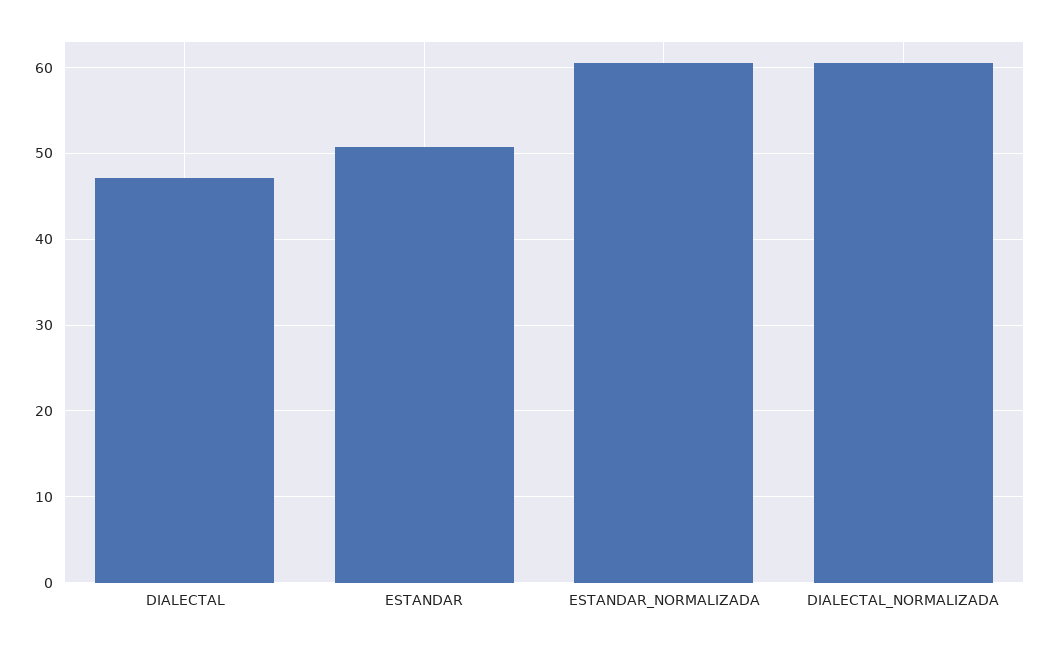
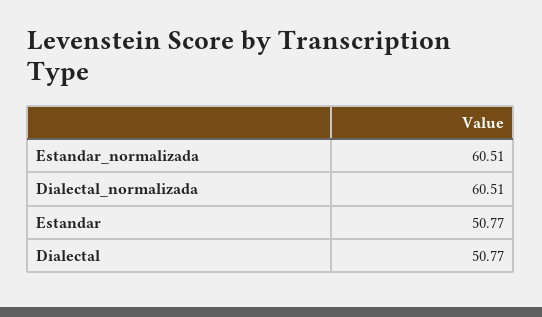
  {
-   "DIALECTAL": 47,
+   "DIALECTAL": 50.77,
    "ESTANDAR": 50.77,
    "ESTANDAR_NORMALIZADA": 60.51,
    "DIALECTAL_NORMALIZADA": 60.51
  }

